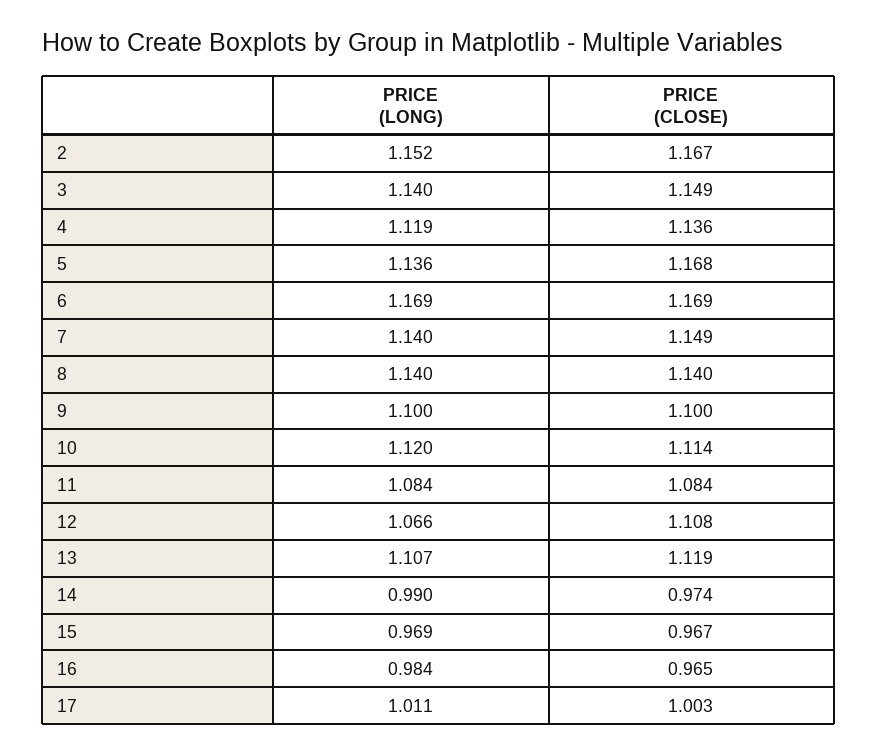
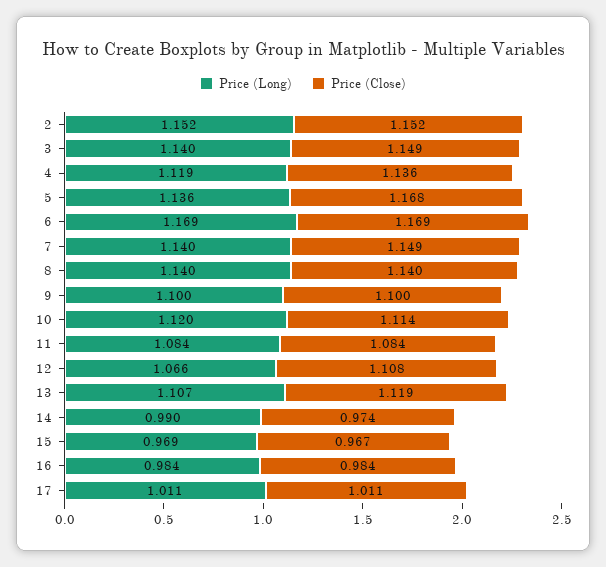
  {
    "PRICE (LONG)": {
      "2": 1.152,
      "3": 1.14,
      "4": 1.119,
      "5": 1.136,
      "6": 1.169,
      "7": 1.14,
      "8": 1.14,
      "9": 1.1,
      "10": 1.12,
      "11": 1.084,
      "12": 1.066,
      "13": 1.107,
      "14": 0.99,
      "15": 0.969,
      "16": 0.984,
      "17": 1.011
    },
    "PRICE (CLOSE)": {
-     "2": 1.167,
+     "2": 1.152,
      "3": 1.149,
      "4": 1.136,
      "5": 1.168,
      "6": 1.169,
      "7": 1.149,
      "8": 1.14,
      "9": 1.1,
      "10": 1.114,
      "11": 1.084,
      "12": 1.108,
      "13": 1.119,
      "14": 0.974,
      "15": 0.967,
-     "16": 0.965,
+     "16": 0.984,
-     "17": 1.003
+     "17": 1.011
    }
  }

